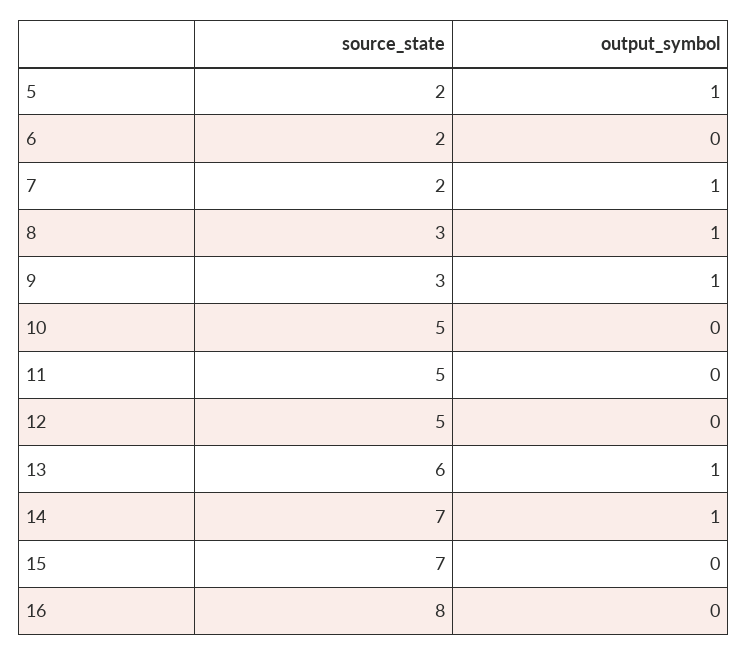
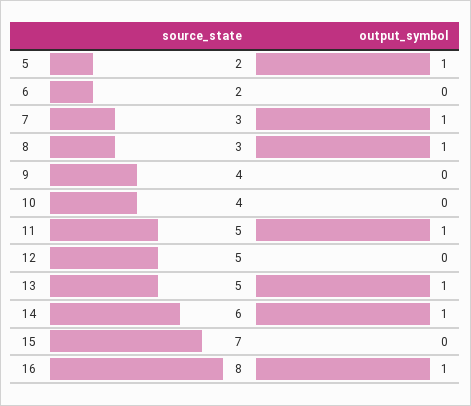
  {
    "source_state": {
      "5": 2,
      "6": 2,
-     "7": 2,
+     "7": 3,
      "8": 3,
-     "9": 3,
+     "9": 4,
-     "10": 5,
+     "10": 4,
      "11": 5,
      "12": 5,
-     "13": 6,
+     "13": 5,
-     "14": 7,
+     "14": 6,
      "15": 7,
      "16": 8
    },
    "output_symbol": {
      "5": 1,
      "6": 0,
      "7": 1,
      "8": 1,
-     "9": 1,
+     "9": 0,
      "10": 0,
-     "11": 0,
+     "11": 1,
      "12": 0,
      "13": 1,
      "14": 1,
      "15": 0,
-     "16": 0
+     "16": 1
    }
  }

